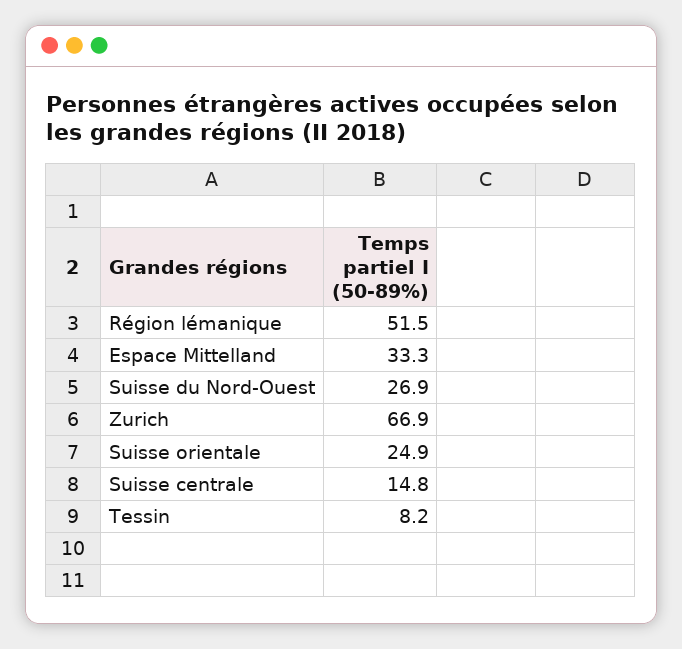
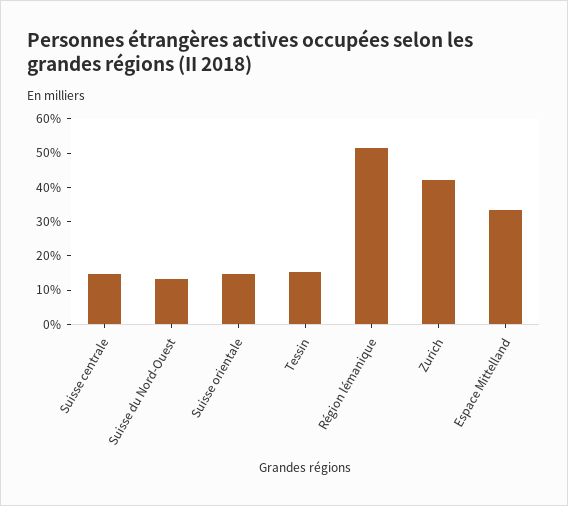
  {
    "Région lémanique": 51.5,
    "Espace Mittelland": 33.3,
-   "Suisse du Nord-Ouest": 26.9,
+   "Suisse du Nord-Ouest": 12.5,
-   "Zurich": 66.9,
+   "Zurich": 42.5,
-   "Suisse orientale": 24.9,
+   "Suisse orientale": 15,
    "Suisse centrale": 14.8,
-   "Tessin": 8.2
+   "Tessin": 15
  }

